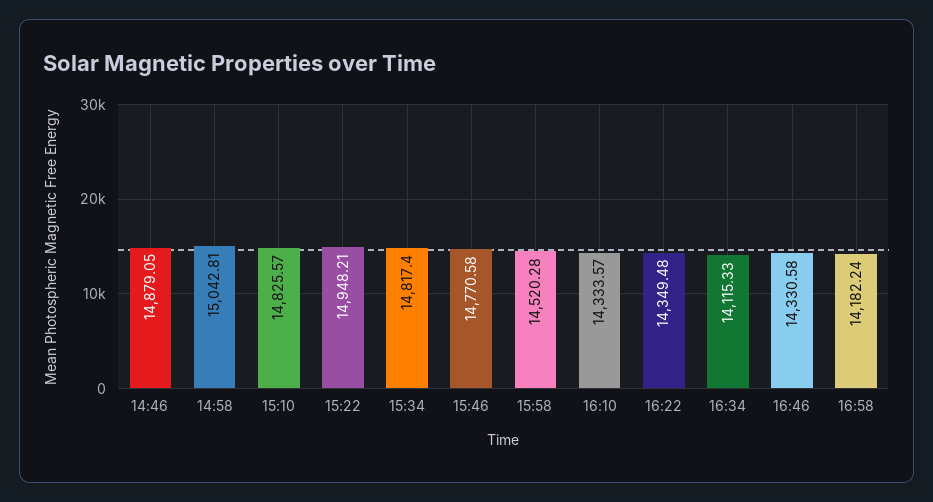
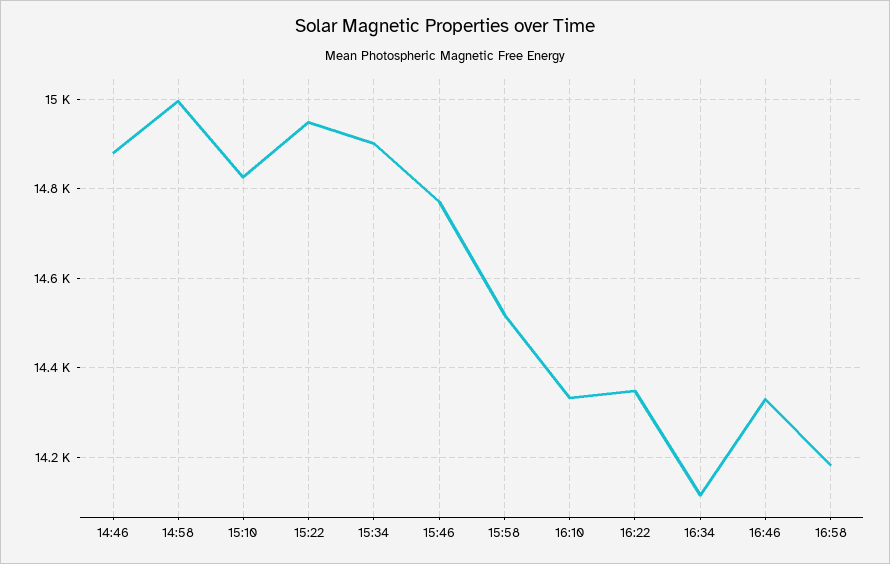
  {
    "14:46": 14879.05,
-   "14:58": 15042.81,
+   "14:58": 15000,
    "15:10": 14825.57,
    "15:22": 14948.21,
-   "15:34": 14817.4,
+   "15:34": 14900,
    "15:46": 14770.58,
    "15:58": 14520.28,
    "16:10": 14333.57,
    "16:22": 14349.48,
    "16:34": 14115.33,
    "16:46": 14330.58,
    "16:58": 14182.24
  }

